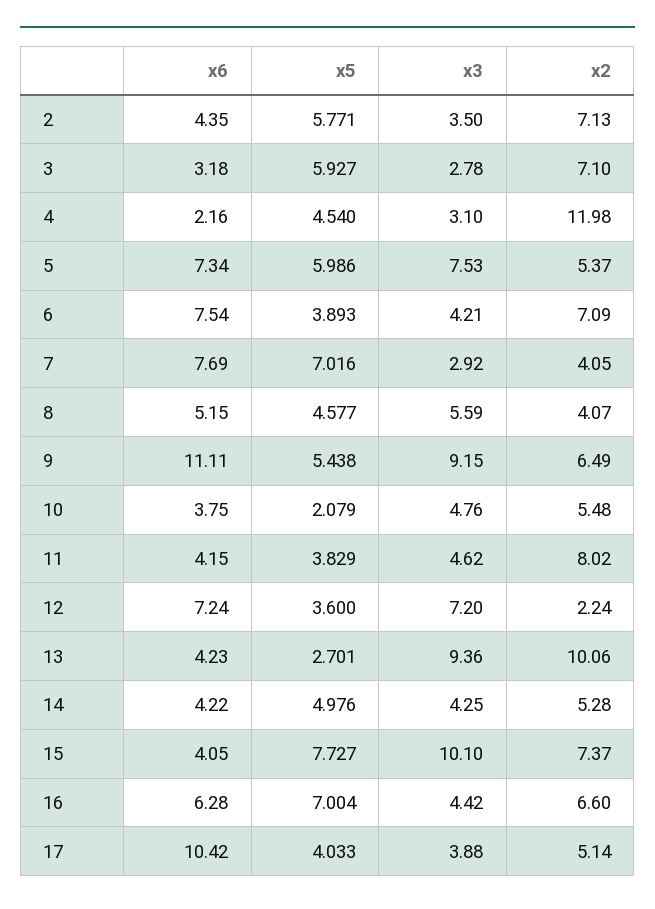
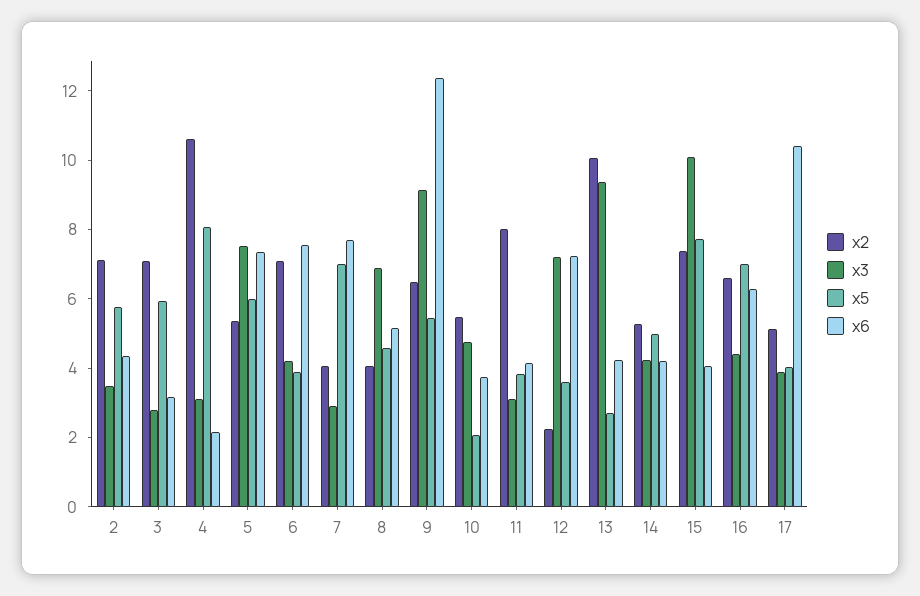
  {
    "x6": {
      "2": 4.35,
      "3": 3.18,
      "4": 2.16,
      "5": 7.34,
      "6": 7.54,
      "7": 7.69,
      "8": 5.15,
-     "9": 11.11,
+     "9": 12.5,
      "10": 3.75,
      "11": 4.15,
      "12": 7.24,
      "13": 4.23,
      "14": 4.22,
      "15": 4.05,
      "16": 6.28,
      "17": 10.42
    },
    "x5": {
      "2": 5.771,
      "3": 5.927,
-     "4": 4.54,
+     "4": 8,
      "5": 5.986,
      "6": 3.893,
      "7": 7.016,
      "8": 4.577,
      "9": 5.438,
      "10": 2.079,
      "11": 3.829,
      "12": 3.6,
      "13": 2.701,
      "14": 4.976,
      "15": 7.727,
      "16": 7.004,
      "17": 4.033
    },
    "x3": {
      "2": 3.5,
      "3": 2.78,
      "4": 3.1,
      "5": 7.53,
      "6": 4.21,
      "7": 2.92,
-     "8": 5.59,
+     "8": 7,
      "9": 9.15,
      "10": 4.76,
-     "11": 4.62,
+     "11": 3,
      "12": 7.2,
      "13": 9.36,
      "14": 4.25,
      "15": 10.1,
      "16": 4.42,
      "17": 3.88
    },
    "x2": {
      "2": 7.13,
      "3": 7.1,
-     "4": 11.98,
+     "4": 10.5,
      "5": 5.37,
      "6": 7.09,
      "7": 4.05,
      "8": 4.07,
      "9": 6.49,
      "10": 5.48,
      "11": 8.02,
      "12": 2.24,
      "13": 10.06,
      "14": 5.28,
      "15": 7.37,
      "16": 6.6,
      "17": 5.14
    }
  }

